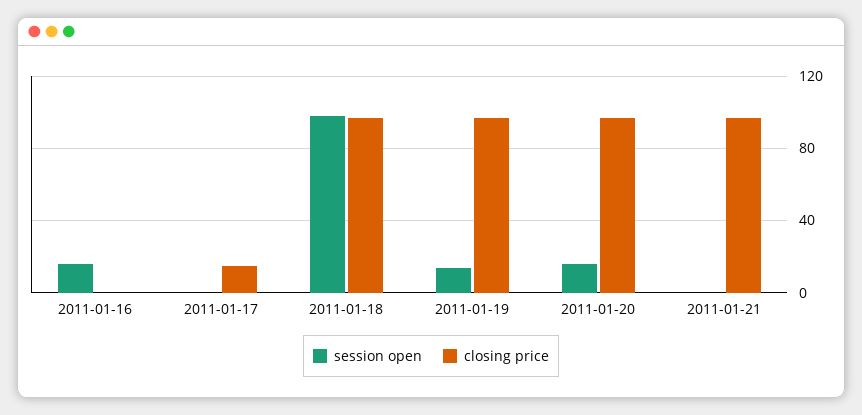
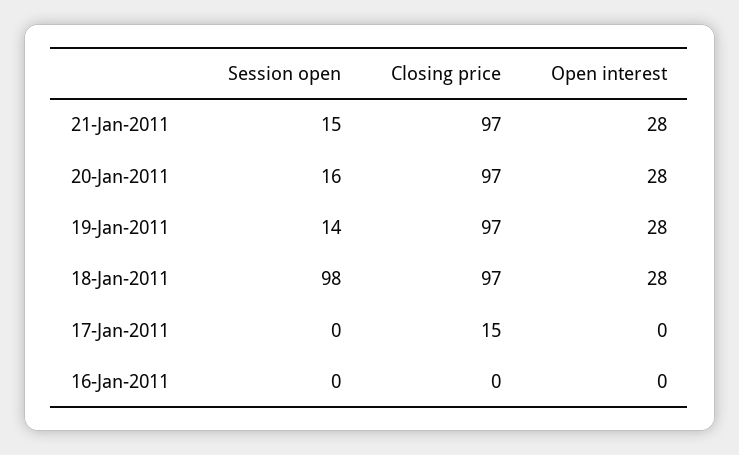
  {
    "session open": {
-     "2011-01-16": 15,
+     "2011-01-16": 0,
      "2011-01-17": 0,
      "2011-01-18": 98,
      "2011-01-19": 14,
      "2011-01-20": 16,
-     "2011-01-21": 0
+     "2011-01-21": 15
    },
    "closing price": {
      "2011-01-16": 0,
      "2011-01-17": 15,
      "2011-01-18": 97,
      "2011-01-19": 97,
      "2011-01-20": 97,
      "2011-01-21": 97
-   }
+   },
+   "Open interest": {
+     "2011-01-21": 28,
+     "2011-01-20": 28,
+     "2011-01-19": 28,
+     "2011-01-18": 28,
+     "2011-01-17": 0,
+     "2011-01-16": 0
+   }
  }

